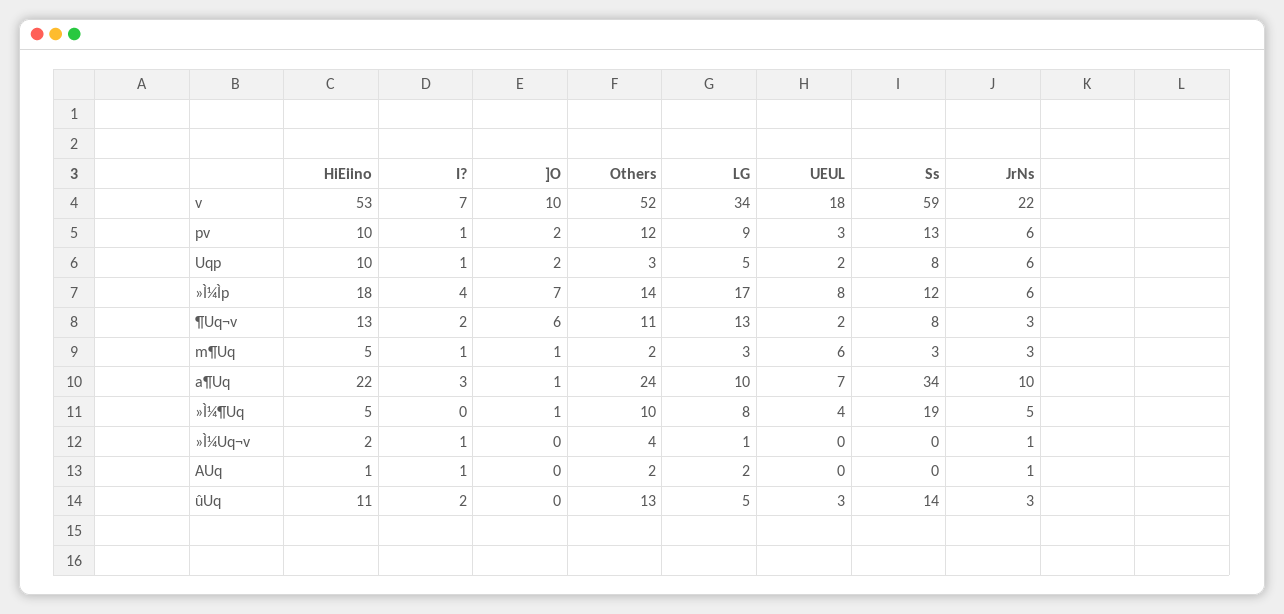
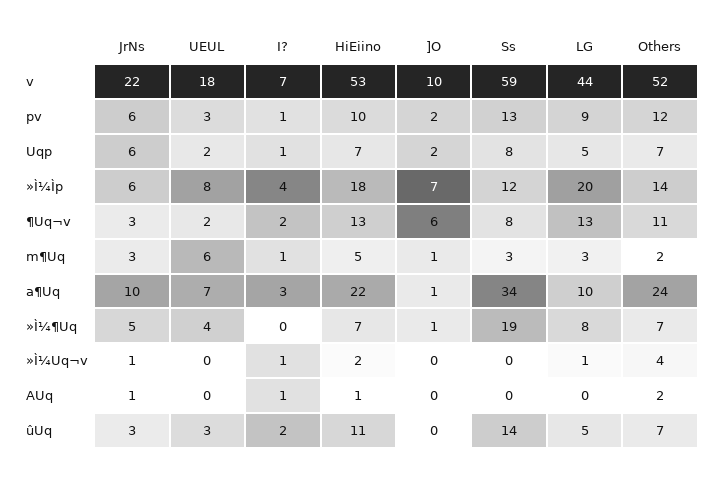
  {
    "HiEiino": {
      "v": 53,
      "pv": 10,
-     "Uqp": 10,
+     "Uqp": 7,
      "»Ì¼Ìp": 18,
      "¶Uq¬v": 13,
      "m¶Uq": 5,
      "a¶Uq": 22,
-     "»Ì¼¶Uq": 5,
+     "»Ì¼¶Uq": 7,
      "»Ì¼Uq¬v": 2,
      "AUq": 1,
      "ûUq": 11
    },
    "I?": {
      "v": 7,
      "pv": 1,
      "Uqp": 1,
      "»Ì¼Ìp": 4,
      "¶Uq¬v": 2,
      "m¶Uq": 1,
      "a¶Uq": 3,
      "»Ì¼¶Uq": 0,
      "»Ì¼Uq¬v": 1,
      "AUq": 1,
      "ûUq": 2
    },
    "]O": {
      "v": 10,
      "pv": 2,
      "Uqp": 2,
      "»Ì¼Ìp": 7,
      "¶Uq¬v": 6,
      "m¶Uq": 1,
      "a¶Uq": 1,
      "»Ì¼¶Uq": 1,
      "»Ì¼Uq¬v": 0,
      "AUq": 0,
      "ûUq": 0
    },
    "Others": {
      "v": 52,
      "pv": 12,
-     "Uqp": 3,
+     "Uqp": 7,
      "»Ì¼Ìp": 14,
      "¶Uq¬v": 11,
      "m¶Uq": 2,
      "a¶Uq": 24,
-     "»Ì¼¶Uq": 10,
+     "»Ì¼¶Uq": 7,
      "»Ì¼Uq¬v": 4,
      "AUq": 2,
-     "ûUq": 13
+     "ûUq": 7
    },
    "LG": {
-     "v": 34,
+     "v": 44,
      "pv": 9,
      "Uqp": 5,
-     "»Ì¼Ìp": 17,
+     "»Ì¼Ìp": 20,
      "¶Uq¬v": 13,
      "m¶Uq": 3,
      "a¶Uq": 10,
      "»Ì¼¶Uq": 8,
      "»Ì¼Uq¬v": 1,
-     "AUq": 2,
+     "AUq": 0,
      "ûUq": 5
    },
    "UEUL": {
      "v": 18,
      "pv": 3,
      "Uqp": 2,
      "»Ì¼Ìp": 8,
      "¶Uq¬v": 2,
      "m¶Uq": 6,
      "a¶Uq": 7,
      "»Ì¼¶Uq": 4,
      "»Ì¼Uq¬v": 0,
      "AUq": 0,
      "ûUq": 3
    },
    "Ss": {
      "v": 59,
      "pv": 13,
      "Uqp": 8,
      "»Ì¼Ìp": 12,
      "¶Uq¬v": 8,
      "m¶Uq": 3,
      "a¶Uq": 34,
      "»Ì¼¶Uq": 19,
      "»Ì¼Uq¬v": 0,
      "AUq": 0,
      "ûUq": 14
    },
    "JrNs": {
      "v": 22,
      "pv": 6,
      "Uqp": 6,
      "»Ì¼Ìp": 6,
      "¶Uq¬v": 3,
      "m¶Uq": 3,
      "a¶Uq": 10,
      "»Ì¼¶Uq": 5,
      "»Ì¼Uq¬v": 1,
      "AUq": 1,
      "ûUq": 3
    }
  }

